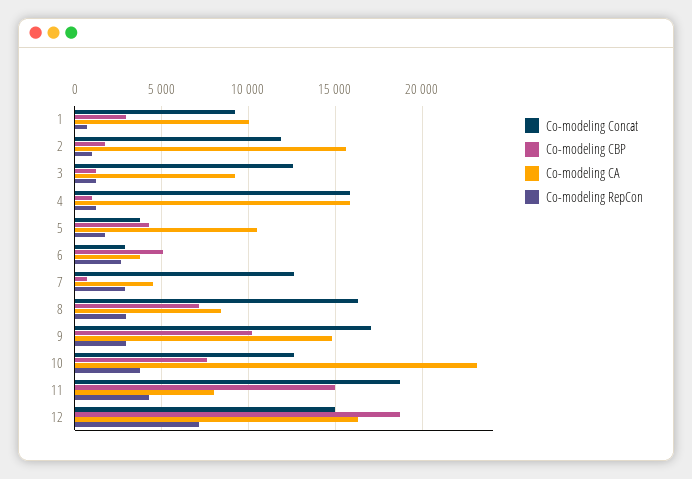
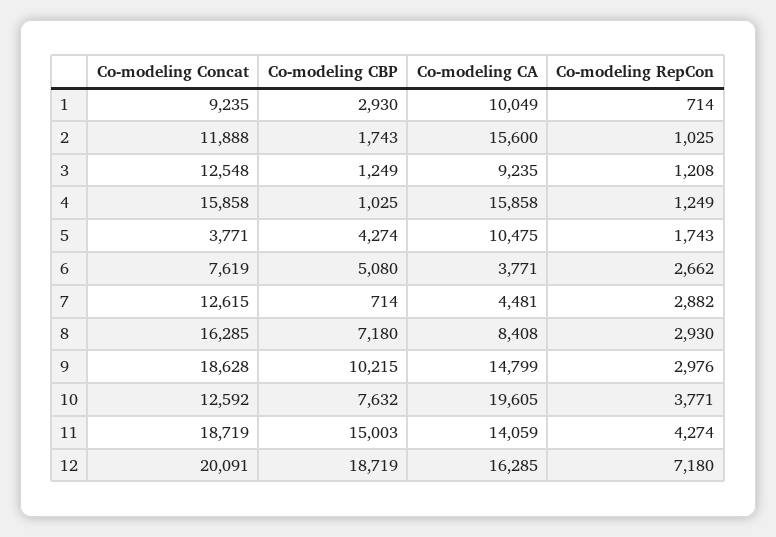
  {
    "Co-modeling Concat": {
      "1": 9235,
      "2": 11888,
      "3": 12548,
      "4": 15858,
      "5": 3771,
-     "6": 3000,
+     "6": 7619,
      "7": 12615,
      "8": 16285,
-     "9": 17000,
+     "9": 18628,
      "10": 12592,
      "11": 18719,
-     "12": 15000
+     "12": 20091
    },
    "Co-modeling CBP": {
      "1": 2930,
      "2": 1743,
      "3": 1249,
      "4": 1025,
      "5": 4274,
      "6": 5080,
      "7": 714,
      "8": 7180,
      "9": 10215,
      "10": 7632,
      "11": 15003,
      "12": 18719
    },
    "Co-modeling CA": {
      "1": 10049,
      "2": 15600,
      "3": 9235,
      "4": 15858,
      "5": 10475,
      "6": 3771,
      "7": 4481,
      "8": 8408,
      "9": 14799,
-     "10": 23000,
+     "10": 19605,
-     "11": 8000,
+     "11": 14059,
      "12": 16285
    },
    "Co-modeling RepCon": {
      "1": 714,
      "2": 1025,
      "3": 1208,
      "4": 1249,
      "5": 1743,
      "6": 2662,
      "7": 2882,
      "8": 2930,
      "9": 2976,
      "10": 3771,
      "11": 4274,
      "12": 7180
    }
  }

